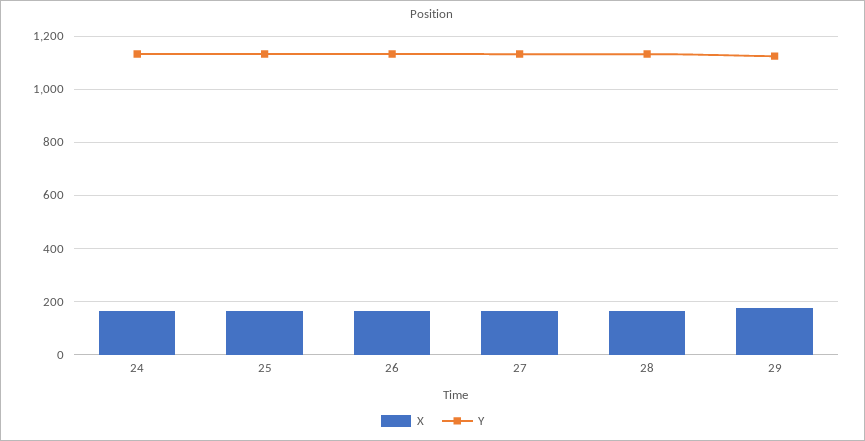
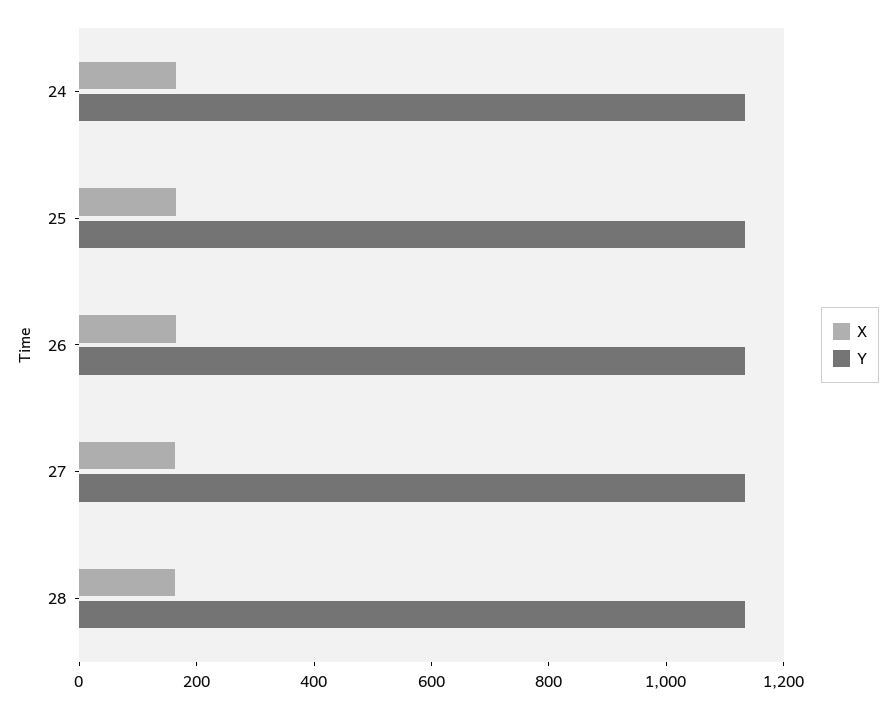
  {
    "X": {
      "24": 175,
      "25": 175,
      "26": 175,
      "27": 175,
-     "28": 175,
+     "28": 175
-     "29": 175
    },
    "Y": {
      "24": 1125,
      "25": 1125,
      "26": 1125,
      "27": 1125,
-     "28": 1125,
+     "28": 1125
-     "29": 1125
    }
  }

